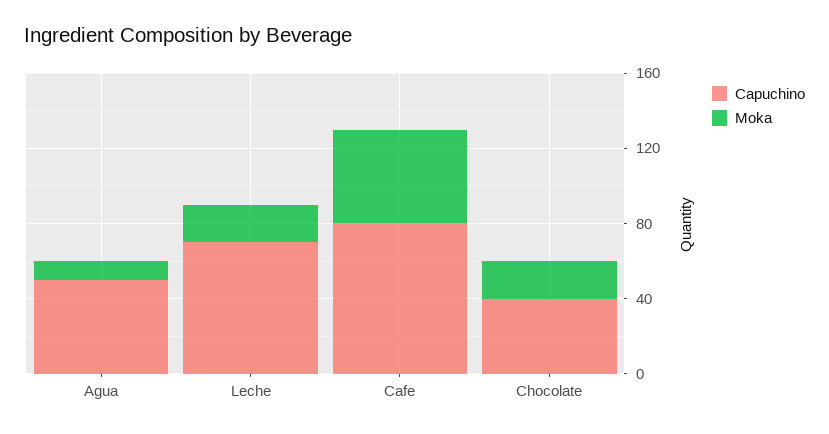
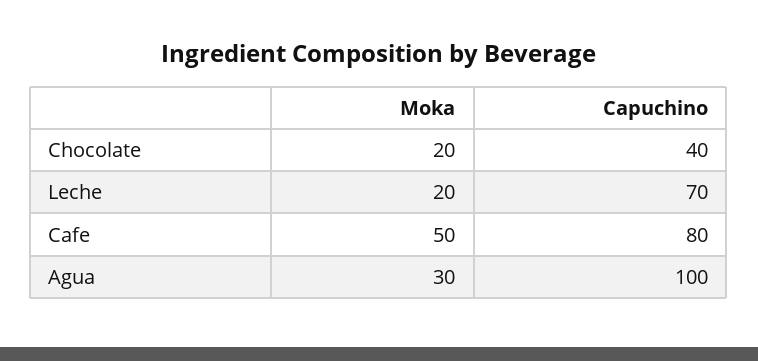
  {
    "Capuchino": {
-     "Agua": 50,
+     "Agua": 100,
      "Leche": 70,
      "Cafe": 80,
      "Chocolate": 40
    },
    "Moka": {
-     "Agua": 10,
+     "Agua": 30,
      "Leche": 20,
      "Cafe": 50,
      "Chocolate": 20
    }
  }

